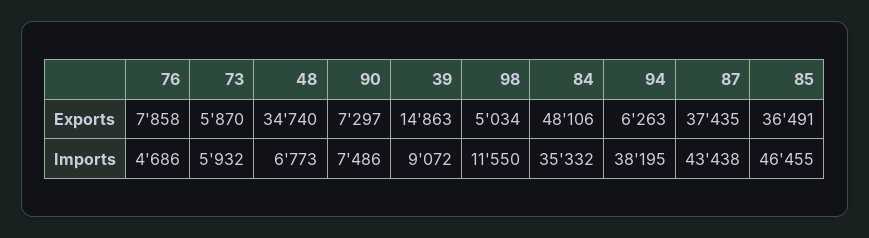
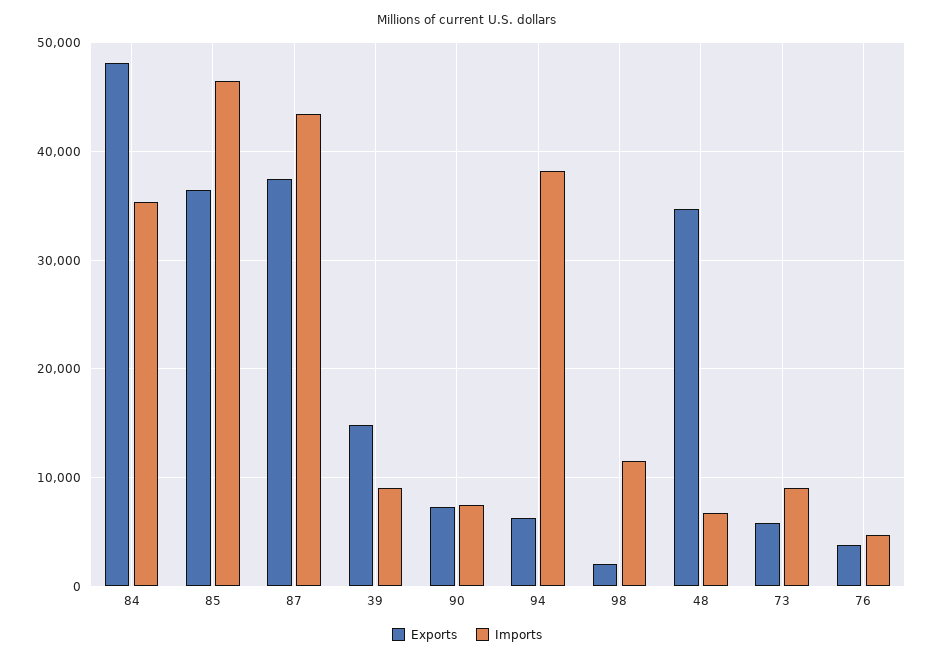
  {
    "Exports": {
-     "76": 7858,
+     "76": 4000,
      "73": 5870,
      "48": 34740,
      "90": 7297,
      "39": 14863,
-     "98": 5034,
+     "98": 2000,
      "84": 48106,
      "94": 6263,
      "87": 37435,
      "85": 36491
    },
    "Imports": {
      "76": 4686,
-     "73": 5932,
+     "73": 9000,
      "48": 6773,
      "90": 7486,
      "39": 9072,
      "98": 11550,
      "84": 35332,
      "94": 38195,
      "87": 43438,
      "85": 46455
    }
  }

